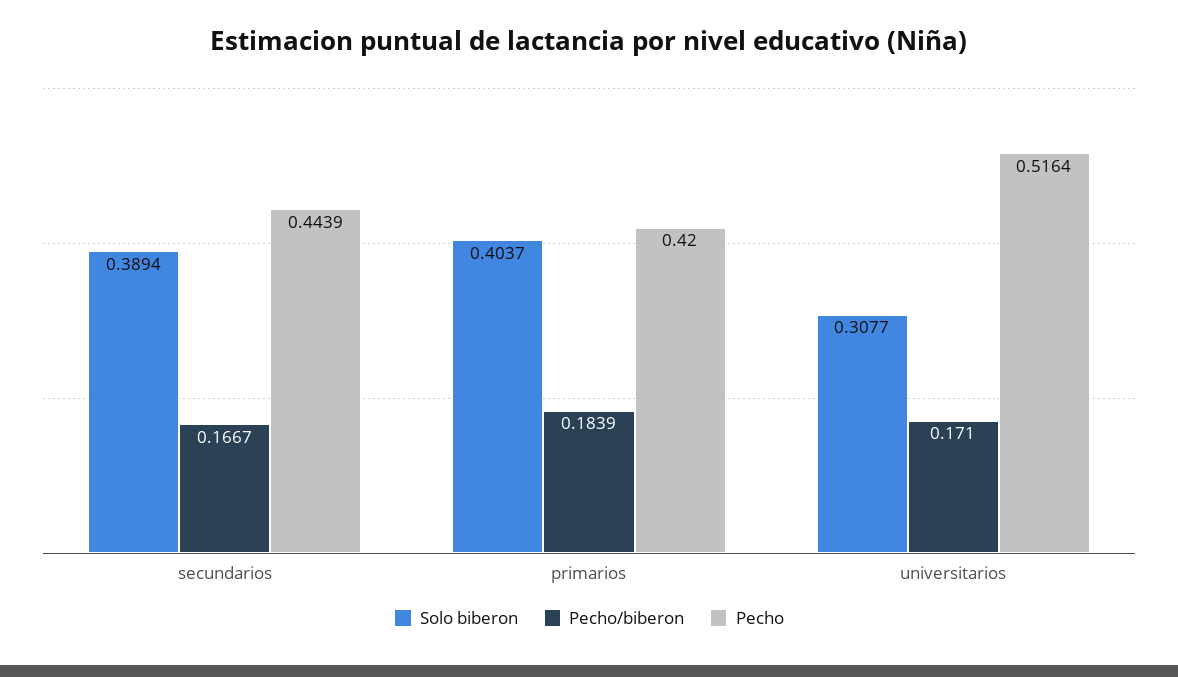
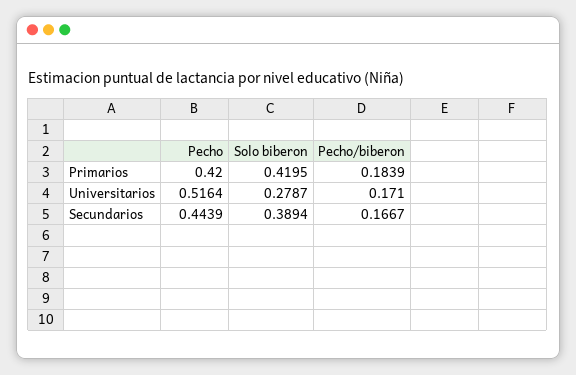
  {
    "Solo biberon": {
      "secundarios": 0.3894,
-     "primarios": 0.4037,
+     "primarios": 0.4195,
-     "universitarios": 0.3077
+     "universitarios": 0.2787
    },
    "Pecho/biberon": {
      "secundarios": 0.1667,
      "primarios": 0.1839,
      "universitarios": 0.171
    },
    "Pecho": {
      "secundarios": 0.4439,
      "primarios": 0.42,
      "universitarios": 0.5164
    }
  }

